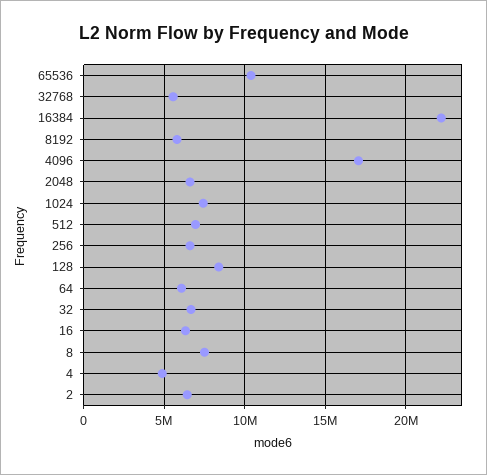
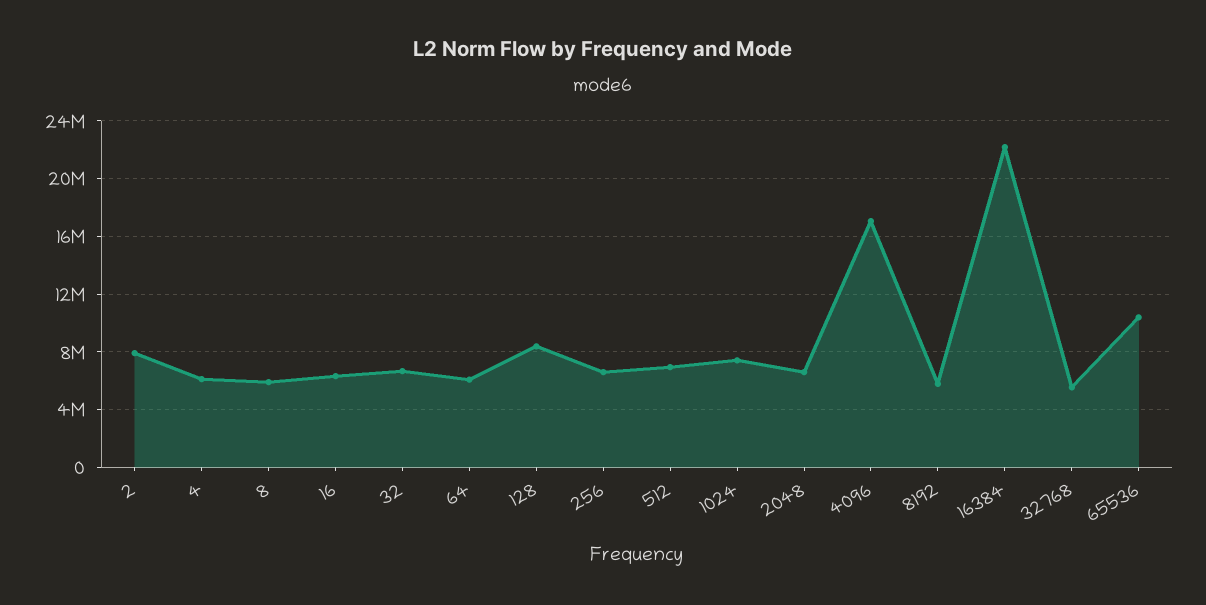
  {
    "65536": 10500000,
    "32768": 5500000,
    "16384": 22000000,
    "8192": 6000000,
    "4096": 17000000,
    "2048": 6500000,
    "1024": 7500000,
    "512": 7000000,
    "256": 6500000,
    "128": 8500000,
    "64": 6000000,
    "32": 6500000,
    "16": 6500000,
-   "8": 7500000,
+   "8": 6000000,
-   "4": 5000000,
+   "4": 6000000,
-   "2": 6500000
+   "2": 8000000
  }

